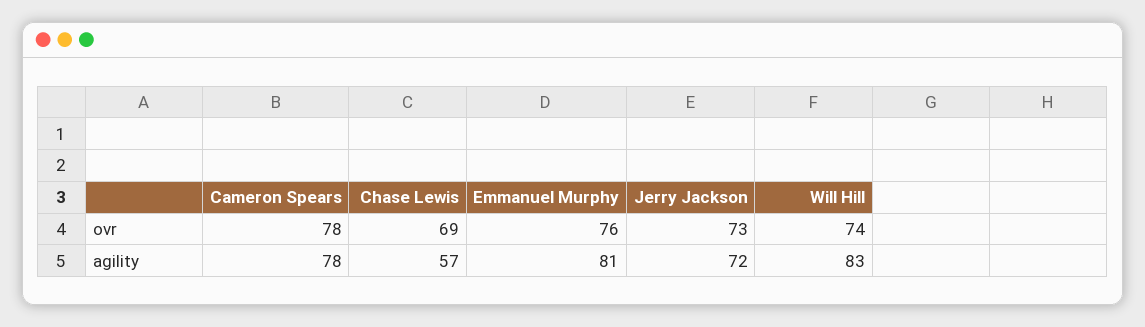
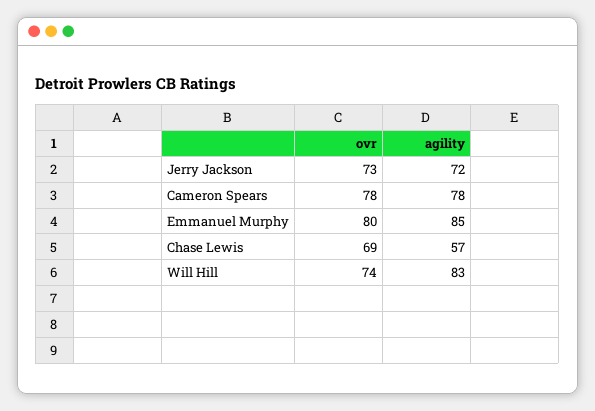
  {
    "Cameron Spears": {
      "ovr": 78,
      "agility": 78
    },
    "Chase Lewis": {
      "ovr": 69,
      "agility": 57
    },
    "Emmanuel Murphy": {
-     "ovr": 76,
+     "ovr": 80,
-     "agility": 81
+     "agility": 85
    },
    "Jerry Jackson": {
      "ovr": 73,
      "agility": 72
    },
    "Will Hill": {
      "ovr": 74,
      "agility": 83
    }
  }

